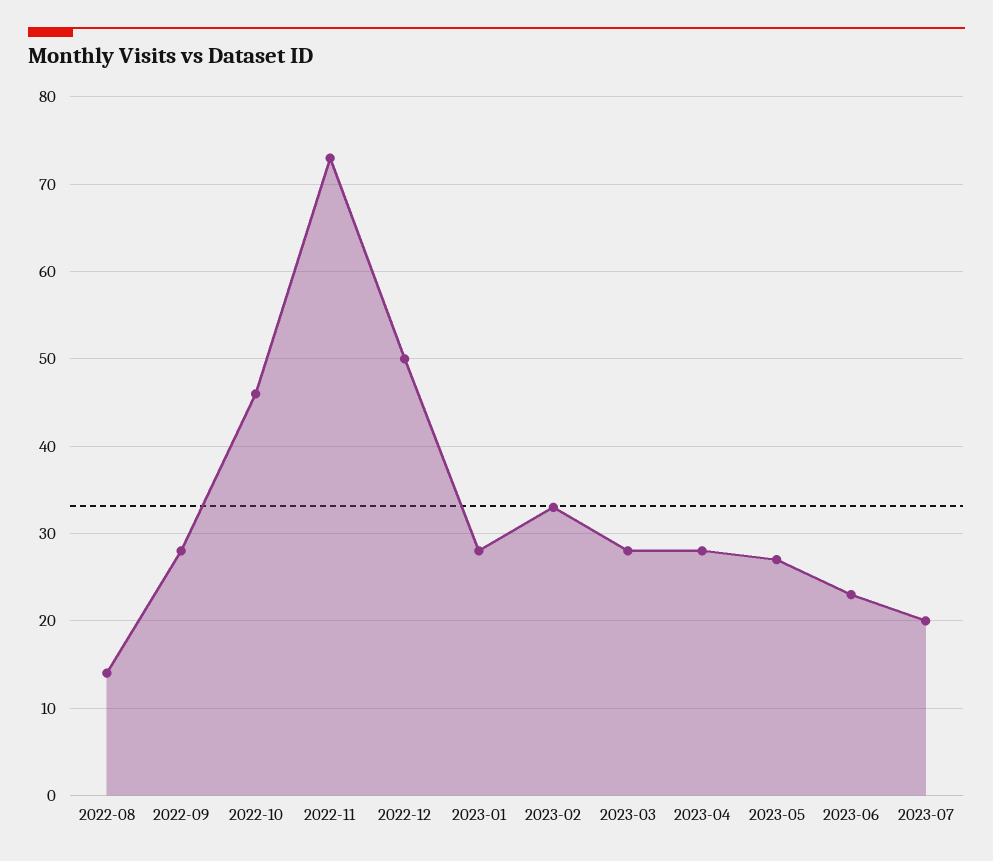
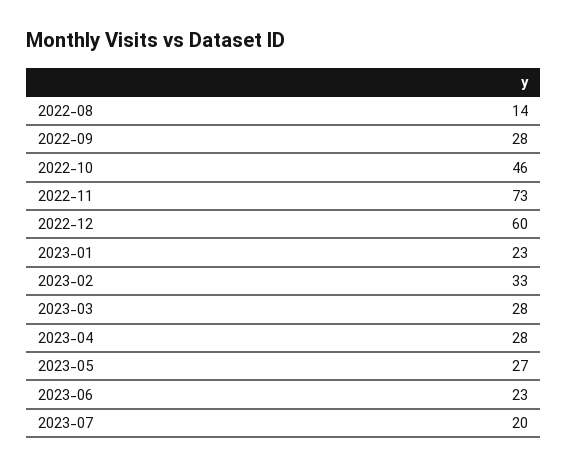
  {
    "2022-08": 14,
    "2022-09": 28,
    "2022-10": 46,
    "2022-11": 73,
-   "2022-12": 50,
+   "2022-12": 60,
-   "2023-01": 28,
+   "2023-01": 23,
    "2023-02": 33,
    "2023-03": 28,
    "2023-04": 28,
    "2023-05": 27,
    "2023-06": 23,
    "2023-07": 20
  }

